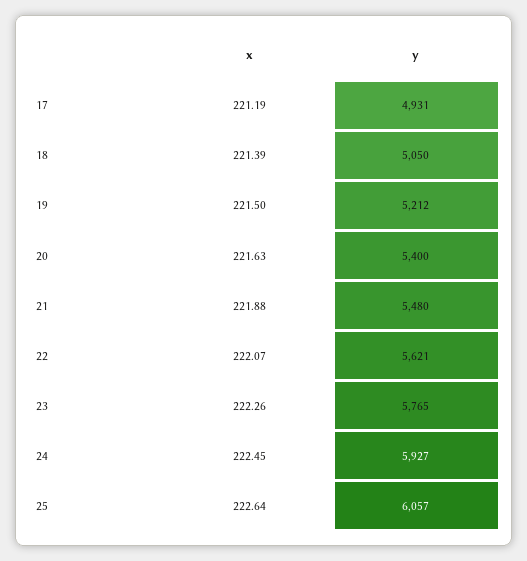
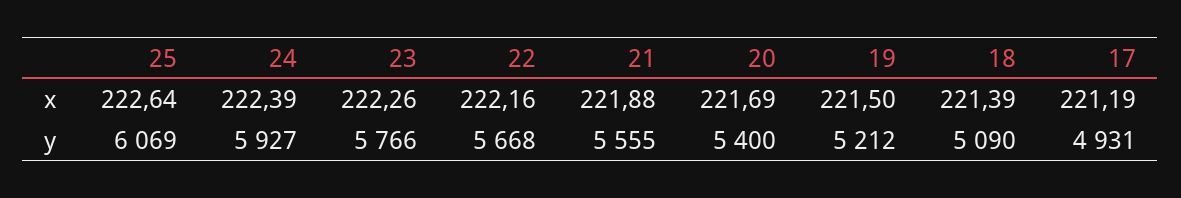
  {
    "x": {
      "17": 221.19,
      "18": 221.39,
      "19": 221.5,
-     "20": 221.63,
+     "20": 221.69,
      "21": 221.88,
-     "22": 222.07,
+     "22": 222.16,
      "23": 222.26,
-     "24": 222.45,
+     "24": 222.39,
      "25": 222.64
    },
    "y": {
      "17": 4931,
-     "18": 5050,
+     "18": 5090,
      "19": 5212,
      "20": 5400,
-     "21": 5480,
+     "21": 5555,
-     "22": 5621,
+     "22": 5668,
-     "23": 5765,
+     "23": 5766,
      "24": 5927,
-     "25": 6057
+     "25": 6069
    }
  }

